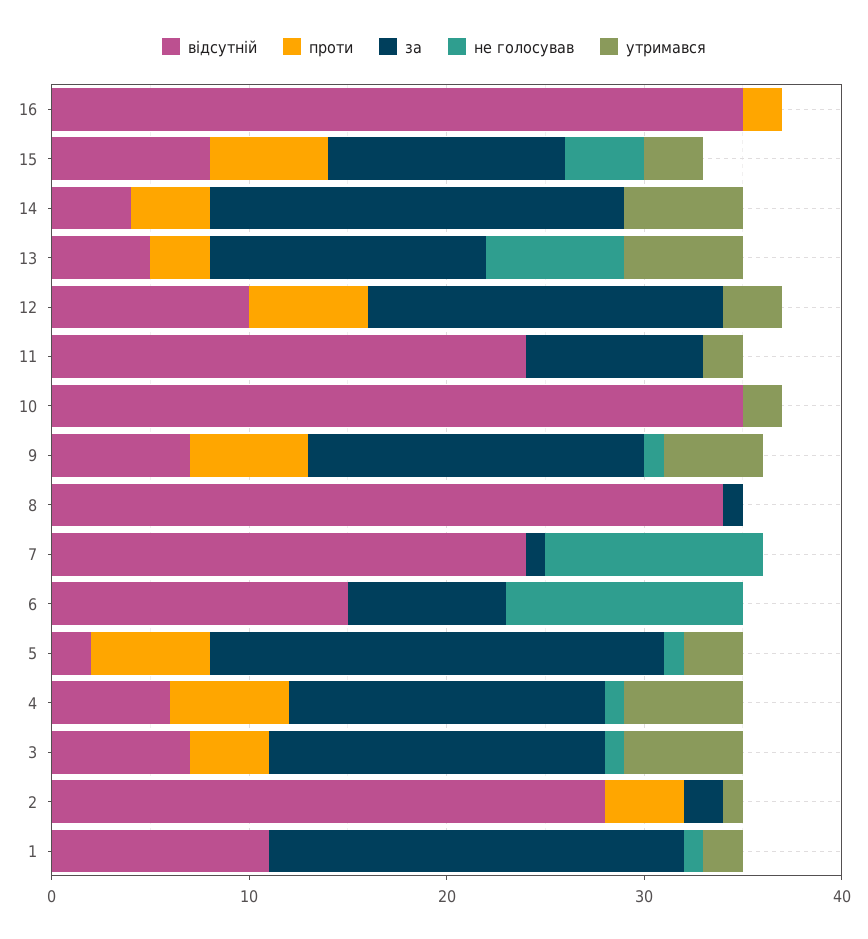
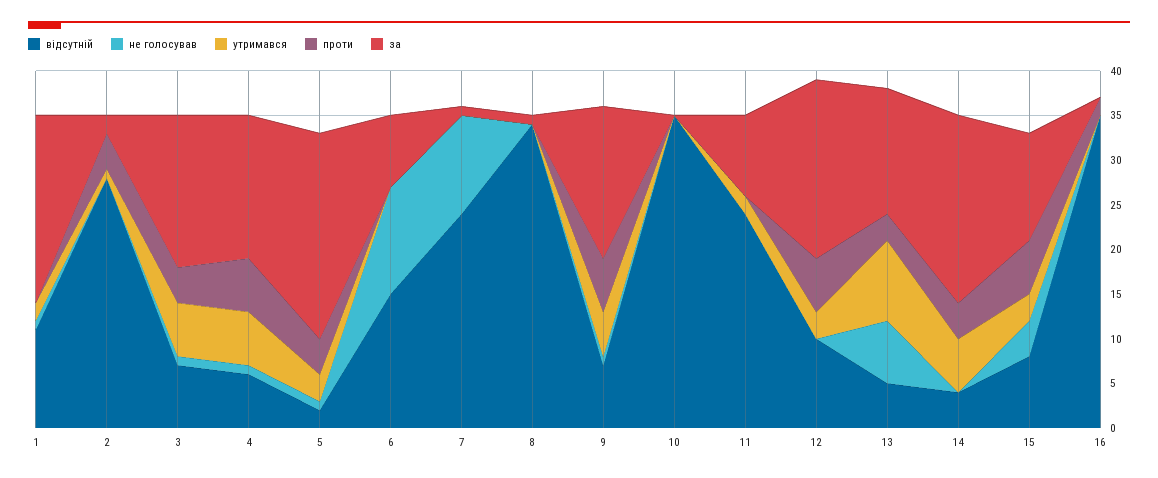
  {
    "відсутній": {
      "16": 35,
      "15": 8,
      "14": 4,
      "13": 5,
      "12": 10,
      "11": 24,
      "10": 35,
      "9": 7,
      "8": 34,
      "7": 24,
      "6": 15,
      "5": 2,
      "4": 6,
      "3": 7,
      "2": 28,
      "1": 11
    },
    "проти": {
      "16": 2,
      "15": 6,
      "14": 4,
      "13": 3,
      "12": 6,
      "11": 0,
      "10": 0,
      "9": 6,
      "8": 0,
      "7": 0,
      "6": 0,
-     "5": 6,
+     "5": 4,
      "4": 6,
      "3": 4,
      "2": 4,
      "1": 0
    },
    "за": {
      "16": 0,
      "15": 12,
      "14": 21,
      "13": 14,
-     "12": 18,
+     "12": 20,
      "11": 9,
      "10": 0,
      "9": 17,
      "8": 1,
      "7": 1,
      "6": 8,
      "5": 23,
      "4": 16,
      "3": 17,
      "2": 2,
      "1": 21
    },
    "не голосував": {
      "16": 0,
      "15": 4,
      "14": 0,
      "13": 7,
      "12": 0,
      "11": 0,
      "10": 0,
      "9": 1,
      "8": 0,
      "7": 11,
      "6": 12,
      "5": 1,
      "4": 1,
      "3": 1,
      "2": 0,
      "1": 1
    },
    "утримався": {
      "16": 0,
      "15": 3,
      "14": 6,
-     "13": 6,
+     "13": 9,
      "12": 3,
      "11": 2,
-     "10": 2,
+     "10": 0,
      "9": 5,
      "8": 0,
      "7": 0,
      "6": 0,
      "5": 3,
      "4": 6,
      "3": 6,
      "2": 1,
      "1": 2
    }
  }

